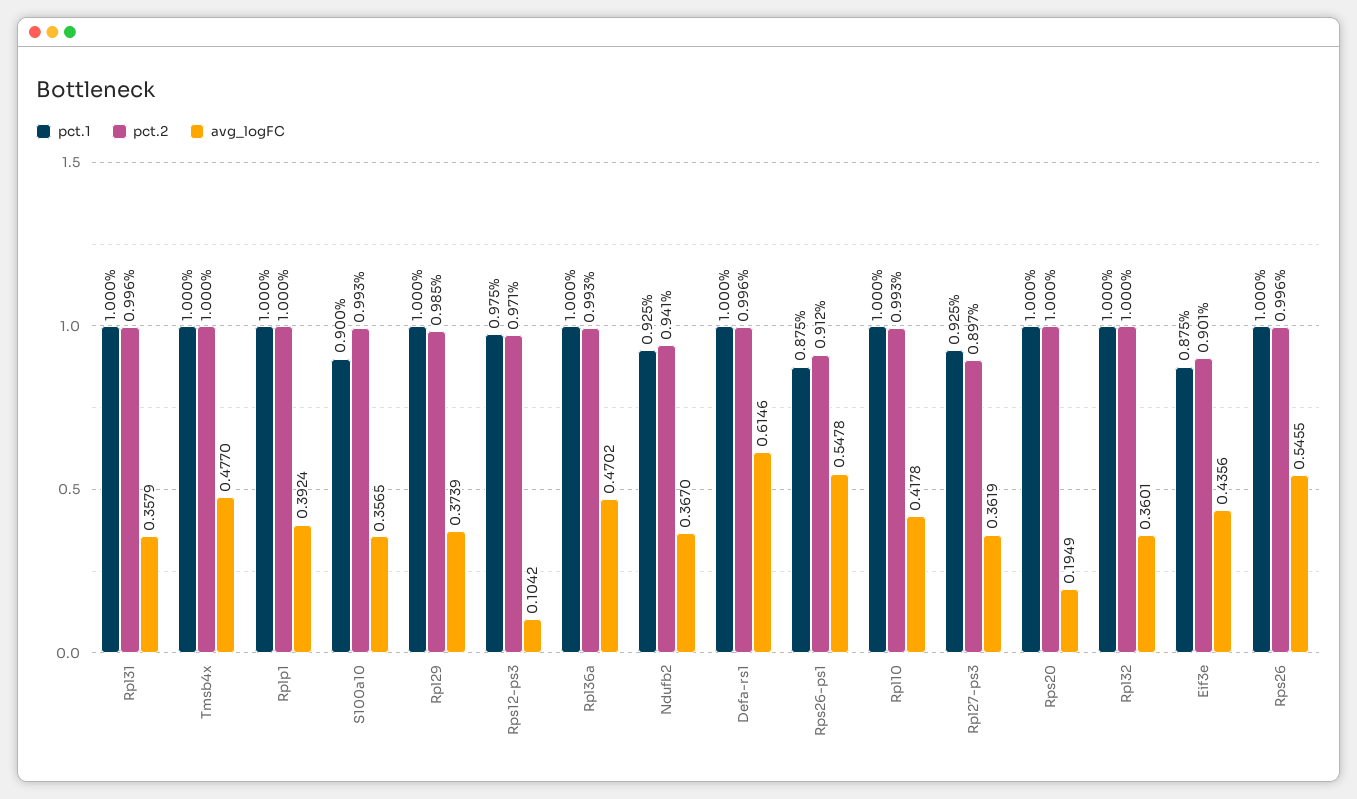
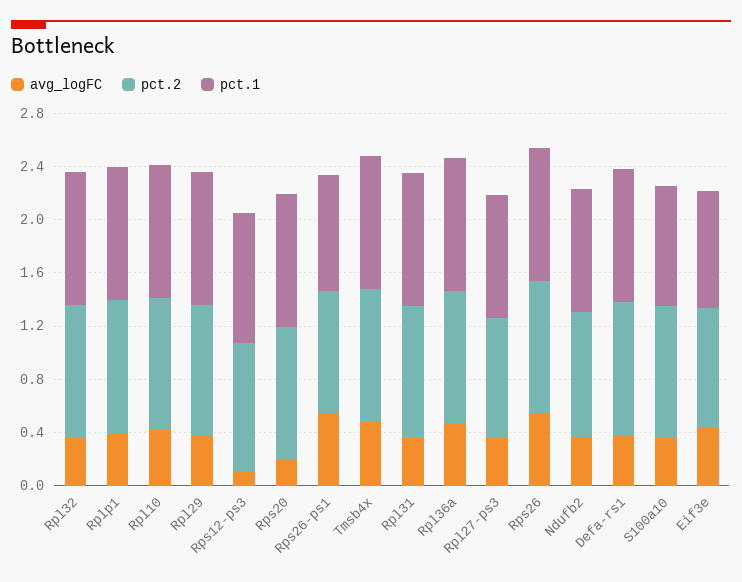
  {
    "pct.1": {
      "Rpl31": 1,
      "Tmsb4x": 1,
      "Rplp1": 1,
      "S100a10": 0.9,
      "Rpl29": 1,
      "Rps12-ps3": 0.975,
      "Rpl36a": 1,
      "Ndufb2": 0.925,
      "Defa-rs1": 1,
      "Rps26-ps1": 0.875,
      "Rpl10": 1,
      "Rpl27-ps3": 0.925,
      "Rps20": 1,
      "Rpl32": 1,
      "Eif3e": 0.875,
      "Rps26": 1
    },
    "pct.2": {
      "Rpl31": 0.996,
      "Tmsb4x": 1,
      "Rplp1": 1,
      "S100a10": 0.993,
      "Rpl29": 0.985,
      "Rps12-ps3": 0.971,
      "Rpl36a": 0.993,
      "Ndufb2": 0.941,
      "Defa-rs1": 0.996,
      "Rps26-ps1": 0.912,
      "Rpl10": 0.993,
      "Rpl27-ps3": 0.897,
      "Rps20": 1,
      "Rpl32": 1,
      "Eif3e": 0.901,
      "Rps26": 0.996
    },
    "avg_logFC": {
      "Rpl31": 0.3579,
      "Tmsb4x": 0.477,
      "Rplp1": 0.3924,
      "S100a10": 0.3565,
      "Rpl29": 0.3739,
      "Rps12-ps3": 0.1042,
      "Rpl36a": 0.4702,
      "Ndufb2": 0.367,
-     "Defa-rs1": 0.6146,
+     "Defa-rs1": 0.4,
      "Rps26-ps1": 0.5478,
      "Rpl10": 0.4178,
      "Rpl27-ps3": 0.3619,
      "Rps20": 0.1949,
      "Rpl32": 0.3601,
      "Eif3e": 0.4356,
      "Rps26": 0.5455
    }
  }

